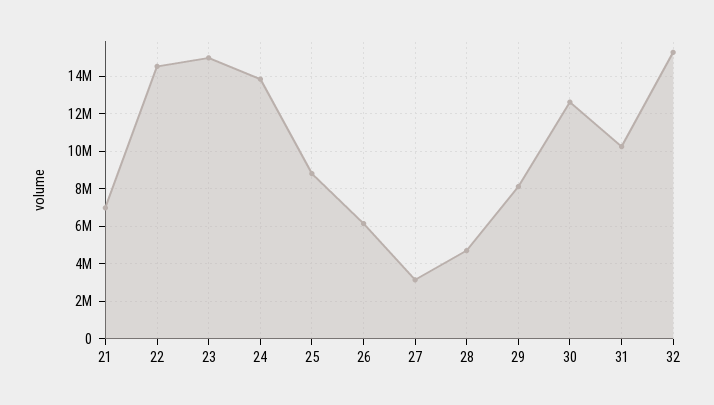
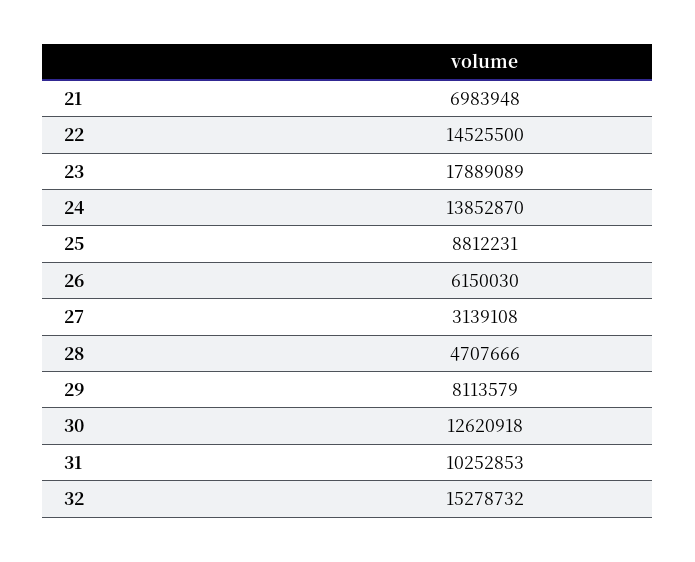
  {
    "21": 6983948,
    "22": 14525500,
-   "23": 15000000,
+   "23": 17889089,
    "24": 13852870,
    "25": 8812231,
    "26": 6150030,
    "27": 3139108,
    "28": 4707666,
    "29": 8113579,
    "30": 12620918,
    "31": 10252853,
    "32": 15278732
  }

